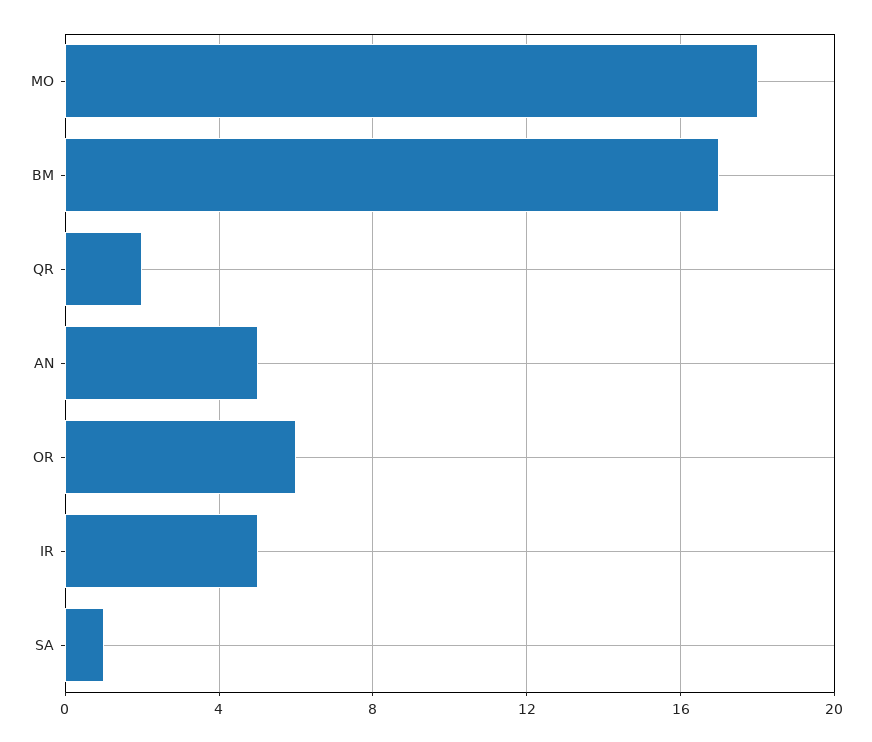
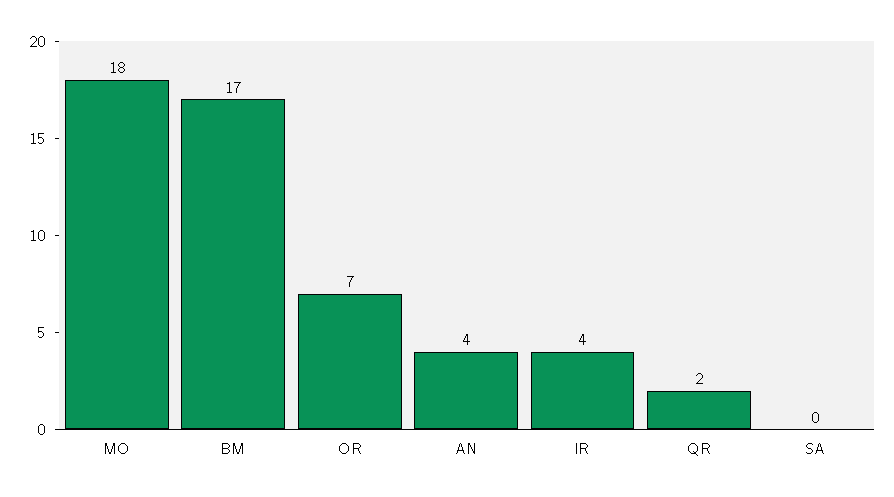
  {
    "MO": 18,
    "BM": 17,
    "QR": 2,
-   "AN": 5,
+   "AN": 4,
-   "OR": 6,
+   "OR": 7,
-   "IR": 5,
+   "IR": 4,
-   "SA": 1
+   "SA": 0
  }

